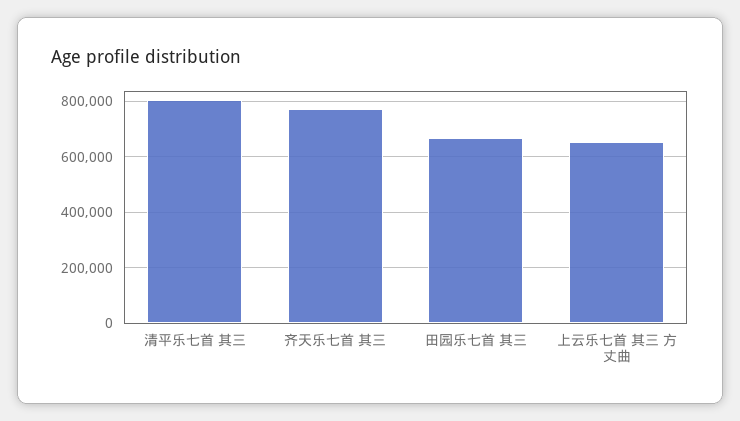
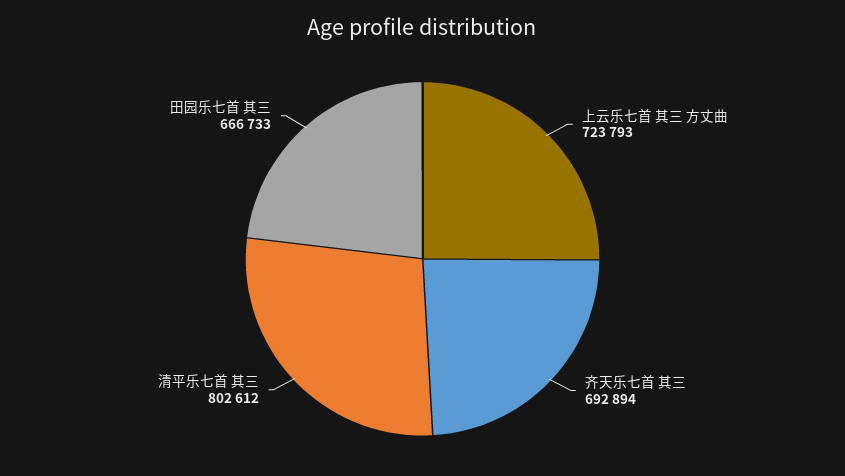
  {
    "清平乐七首 其三": 802612,
-   "齐天乐七首 其三": 775000,
+   "齐天乐七首 其三": 692894,
    "田园乐七首 其三": 666733,
-   "上云乐七首 其三 方丈曲": 650000
+   "上云乐七首 其三 方丈曲": 723793
  }

